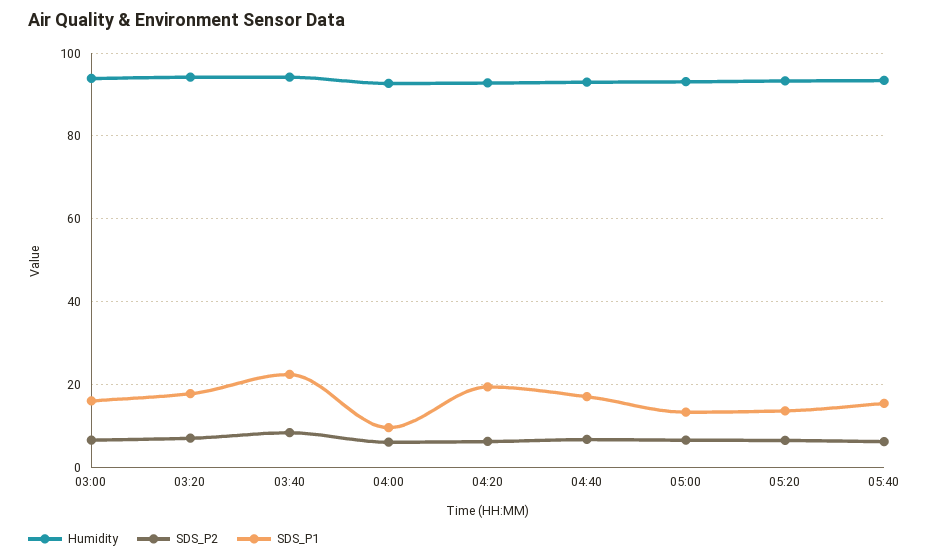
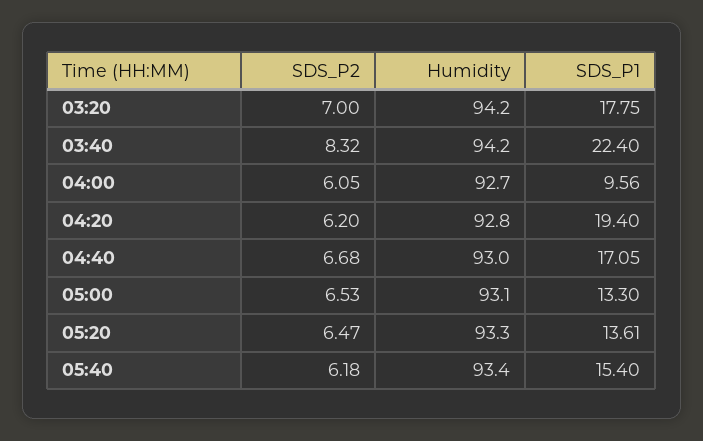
  {
    "Humidity": {
-     "03:00": 94,
      "03:20": 94.2,
      "03:40": 94.2,
      "04:00": 92.7,
      "04:20": 92.8,
      "04:40": 93,
      "05:00": 93.1,
      "05:20": 93.3,
      "05:40": 93.4
    },
    "SDS_P2": {
-     "03:00": 6,
      "03:20": 7,
      "03:40": 8.32,
      "04:00": 6.05,
      "04:20": 6.2,
      "04:40": 6.68,
      "05:00": 6.53,
      "05:20": 6.47,
      "05:40": 6.18
    },
    "SDS_P1": {
-     "03:00": 16,
      "03:20": 17.75,
      "03:40": 22.4,
      "04:00": 9.56,
      "04:20": 19.4,
      "04:40": 17.05,
      "05:00": 13.3,
      "05:20": 13.61,
      "05:40": 15.4
    }
  }

